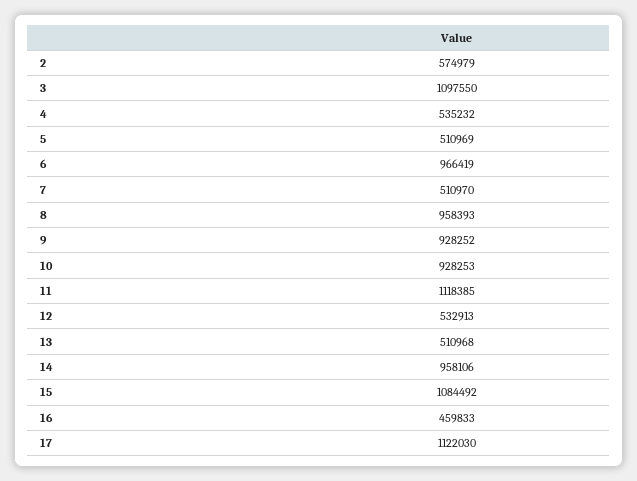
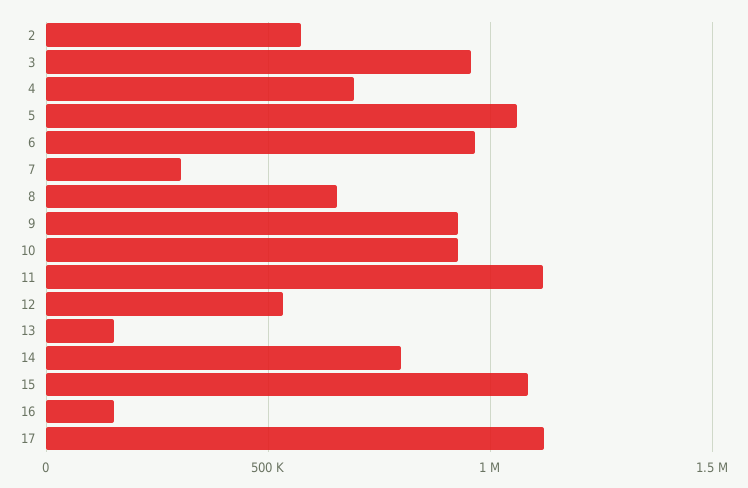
  {
    "2": 574979,
-   "3": 1097550,
+   "3": 950000,
-   "4": 535232,
+   "4": 700000,
-   "5": 510969,
+   "5": 1050000,
    "6": 966419,
-   "7": 510970,
+   "7": 300000,
-   "8": 958393,
+   "8": 650000,
    "9": 928252,
    "10": 928253,
    "11": 1118385,
    "12": 532913,
-   "13": 510968,
+   "13": 150000,
-   "14": 958106,
+   "14": 800000,
    "15": 1084492,
-   "16": 459833,
+   "16": 150000,
    "17": 1122030
  }

